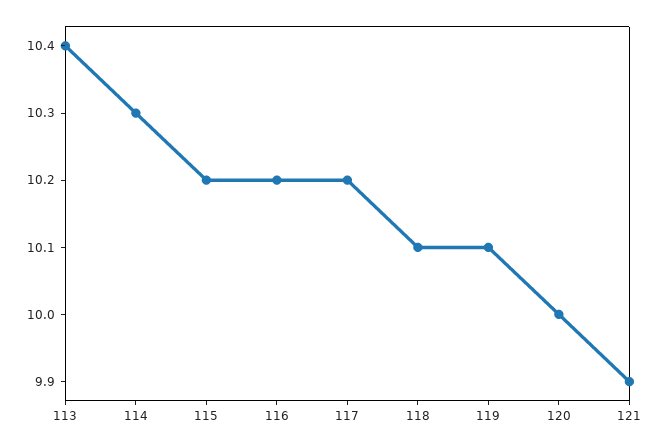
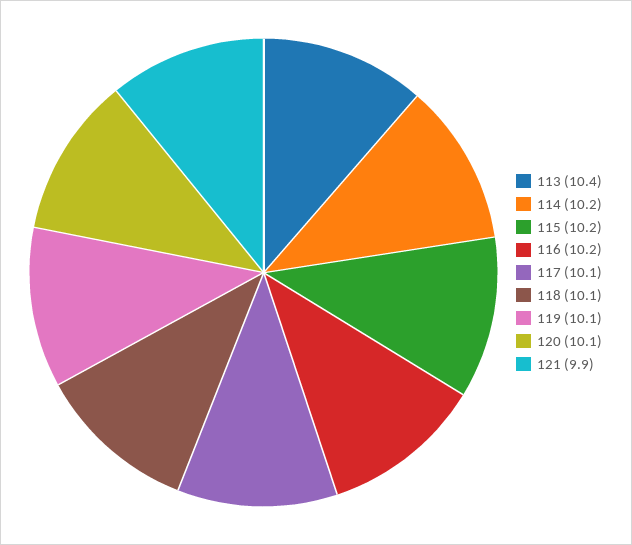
  {
    "113": 10.4,
-   "114": 10.3,
+   "114": 10.2,
    "115": 10.2,
    "116": 10.2,
-   "117": 10.2,
+   "117": 10.1,
    "118": 10.1,
    "119": 10.1,
-   "120": 10,
+   "120": 10.1,
    "121": 9.9
  }

